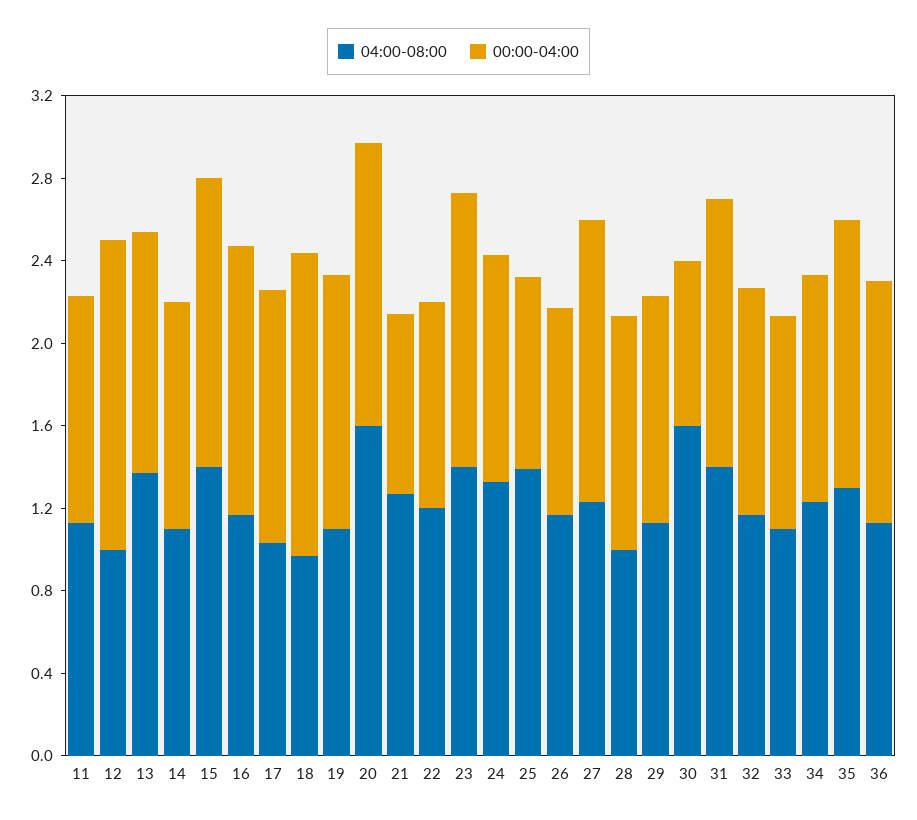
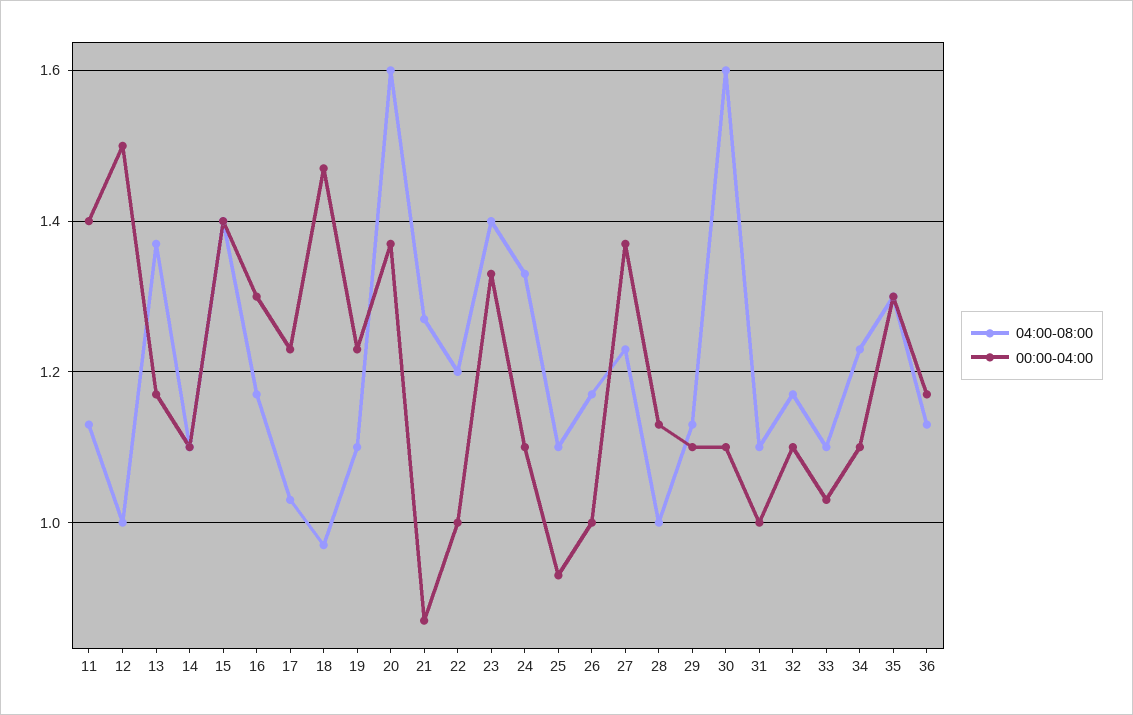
  {
    "04:00-08:00": {
      "11": 1.15,
      "12": 1,
      "13": 1.35,
      "14": 1.1,
      "15": 1.4,
      "16": 1.15,
      "17": 1.05,
      "18": 0.95,
      "19": 1.1,
      "20": 1.6,
      "21": 1.25,
      "22": 1.2,
      "23": 1.4,
      "24": 1.35,
-     "25": 1.4,
+     "25": 1.1,
      "26": 1.15,
      "27": 1.25,
      "28": 1,
      "29": 1.15,
      "30": 1.6,
-     "31": 1.4,
+     "31": 1.1,
      "32": 1.15,
      "33": 1.1,
      "34": 1.25,
      "35": 1.3,
      "36": 1.15
    },
    "00:00-04:00": {
-     "11": 1.1,
+     "11": 1.4,
      "12": 1.5,
      "13": 1.15,
      "14": 1.1,
      "15": 1.4,
      "16": 1.3,
      "17": 1.25,
      "18": 1.45,
      "19": 1.25,
      "20": 1.35,
      "21": 0.85,
      "22": 1,
      "23": 1.35,
      "24": 1.1,
      "25": 0.95,
      "26": 1,
      "27": 1.35,
      "28": 1.15,
      "29": 1.1,
-     "30": 0.8,
+     "30": 1.1,
-     "31": 1.3,
+     "31": 1,
      "32": 1.1,
      "33": 1.05,
      "34": 1.1,
      "35": 1.3,
      "36": 1.15
    }
  }

